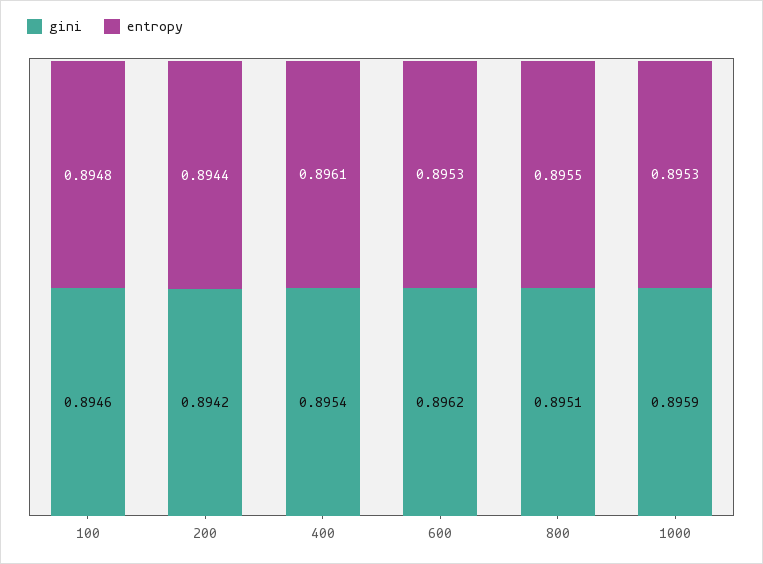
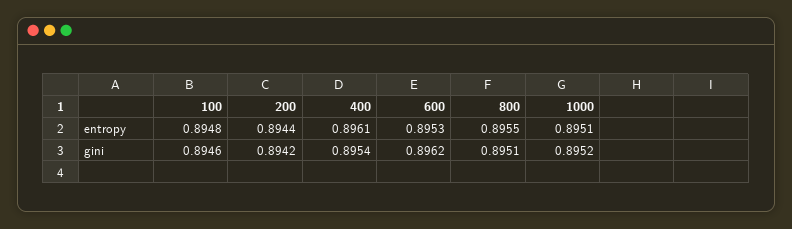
  {
    "gini": {
      "100": 0.8946,
      "200": 0.8942,
      "400": 0.8954,
      "600": 0.8962,
      "800": 0.8951,
-     "1000": 0.8959
+     "1000": 0.8952
    },
    "entropy": {
      "100": 0.8948,
      "200": 0.8944,
      "400": 0.8961,
      "600": 0.8953,
      "800": 0.8955,
-     "1000": 0.8953
+     "1000": 0.8951
    }
  }

